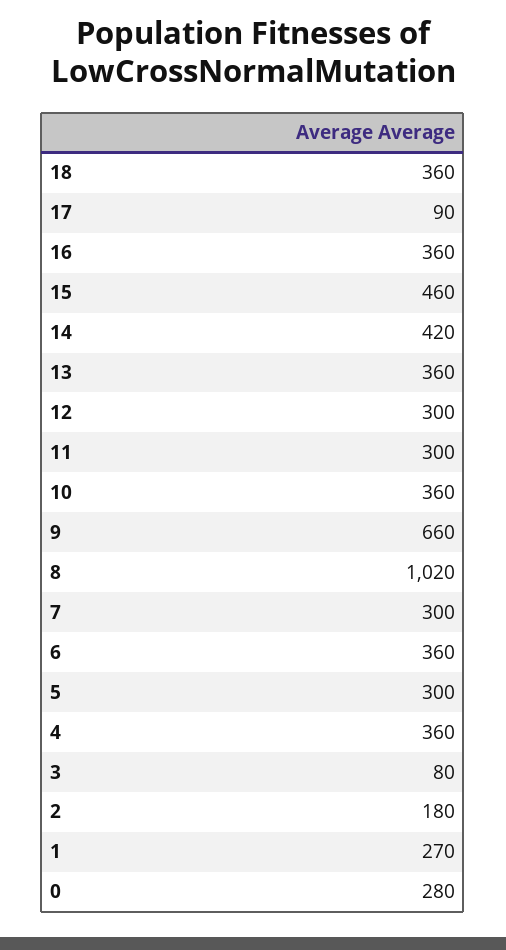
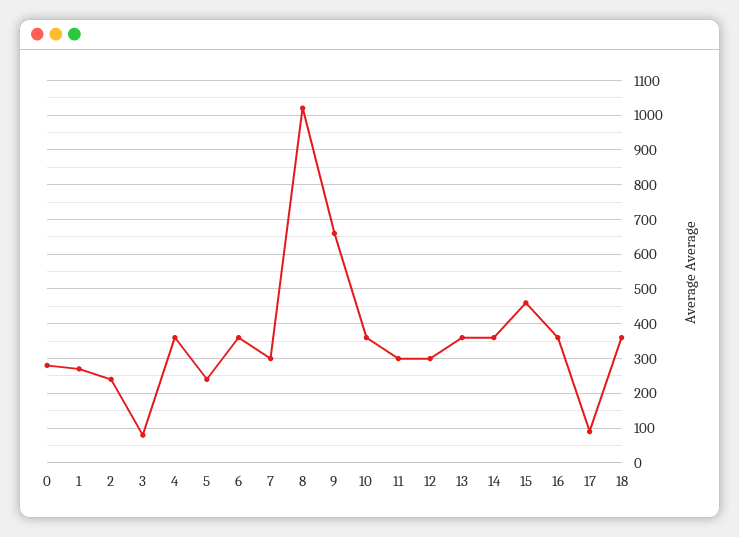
  {
    "18": 360,
    "17": 90,
    "16": 360,
    "15": 460,
-   "14": 420,
+   "14": 360,
    "13": 360,
    "12": 300,
    "11": 300,
    "10": 360,
    "9": 660,
    "8": 1020,
    "7": 300,
    "6": 360,
-   "5": 300,
+   "5": 240,
    "4": 360,
    "3": 80,
-   "2": 180,
+   "2": 240,
    "1": 270,
    "0": 280
  }

